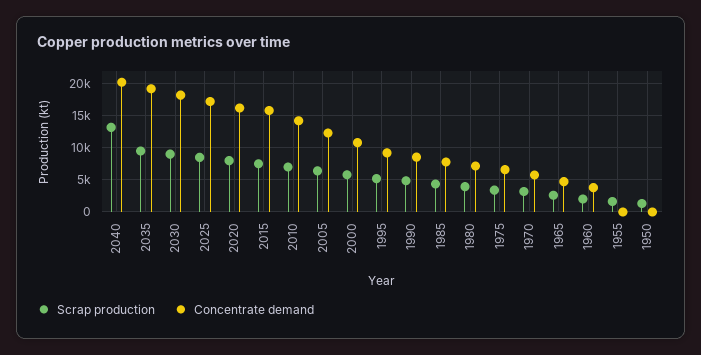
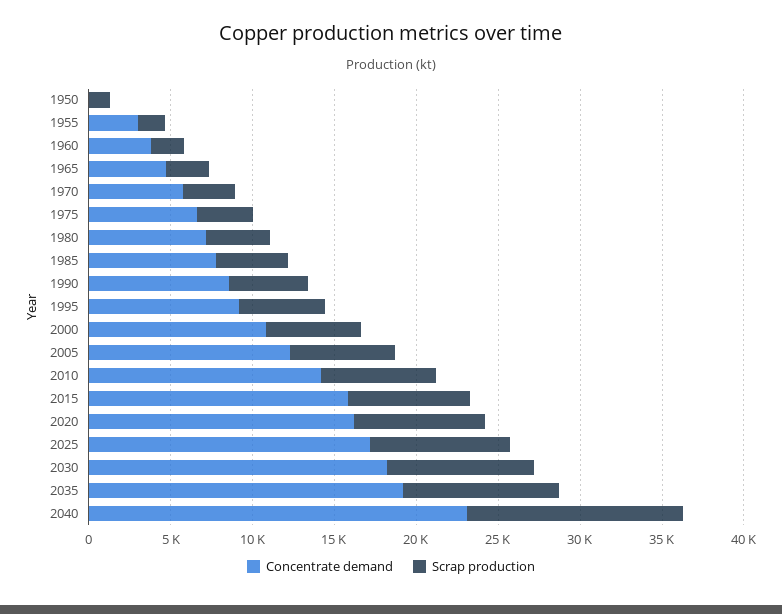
  {
    "Scrap production": {
      "2040": 13000,
      "2035": 10000,
      "2030": 9000,
      "2025": 9000,
      "2020": 8000,
      "2015": 8000,
      "2010": 7000,
      "2005": 6000,
      "2000": 6000,
      "1995": 5000,
      "1990": 5000,
      "1985": 4000,
      "1980": 4000,
      "1975": 3000,
      "1970": 3000,
      "1965": 3000,
      "1960": 2000,
      "1955": 2000,
      "1950": 1000
    },
    "Concentrate demand": {
-     "2040": 20000,
+     "2040": 23000,
      "2035": 19000,
      "2030": 18000,
      "2025": 17000,
      "2020": 16000,
      "2015": 16000,
      "2010": 14000,
      "2005": 12000,
      "2000": 11000,
      "1995": 9000,
      "1990": 9000,
      "1985": 8000,
      "1980": 7000,
      "1975": 7000,
      "1970": 6000,
      "1965": 5000,
      "1960": 4000,
-     "1955": 0,
+     "1955": 3000,
      "1950": 0
    }
  }

